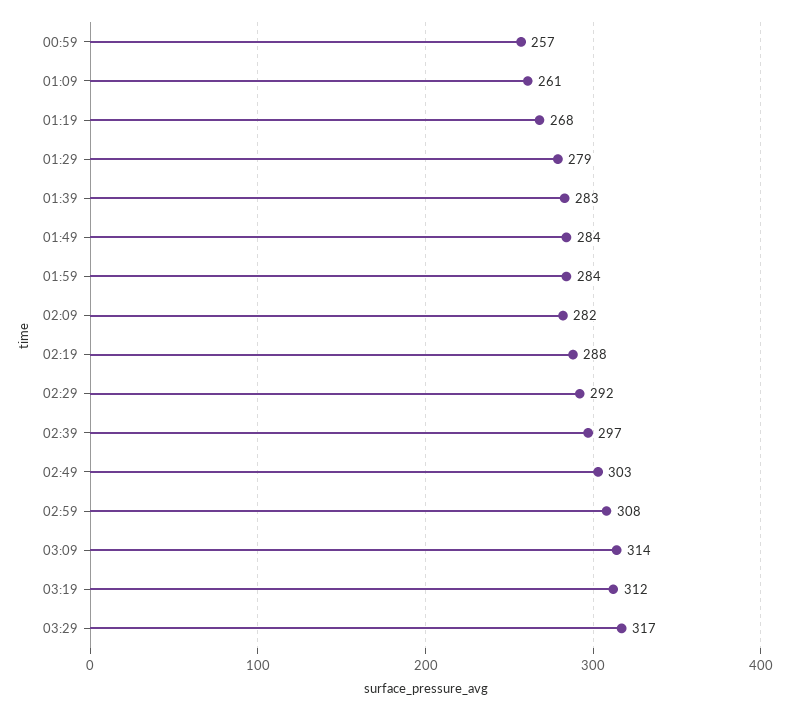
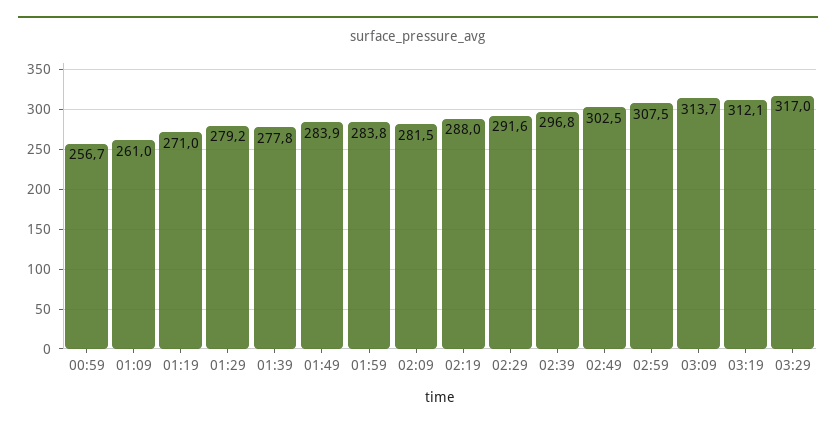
  {
    "00:59": 256.7,
    "01:09": 261,
-   "01:19": 268,
+   "01:19": 271,
    "01:29": 279.2,
-   "01:39": 283,
+   "01:39": 277.8,
    "01:49": 283.9,
    "01:59": 283.8,
    "02:09": 281.5,
    "02:19": 288,
    "02:29": 291.6,
    "02:39": 296.8,
    "02:49": 302.5,
    "02:59": 307.5,
    "03:09": 313.7,
    "03:19": 312.1,
    "03:29": 317
  }

